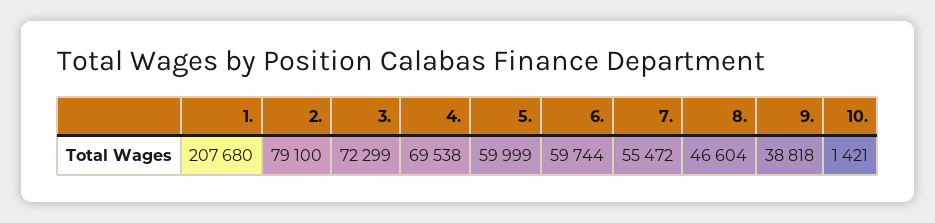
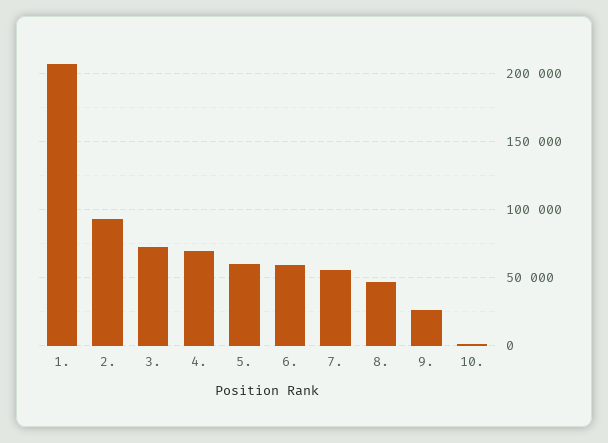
  {
    "1.": 207680,
-   "2.": 79100,
+   "2.": 95000,
    "3.": 72299,
    "4.": 69538,
    "5.": 59999,
    "6.": 59744,
    "7.": 55472,
    "8.": 46604,
-   "9.": 38818,
+   "9.": 25000,
    "10.": 1421
  }

